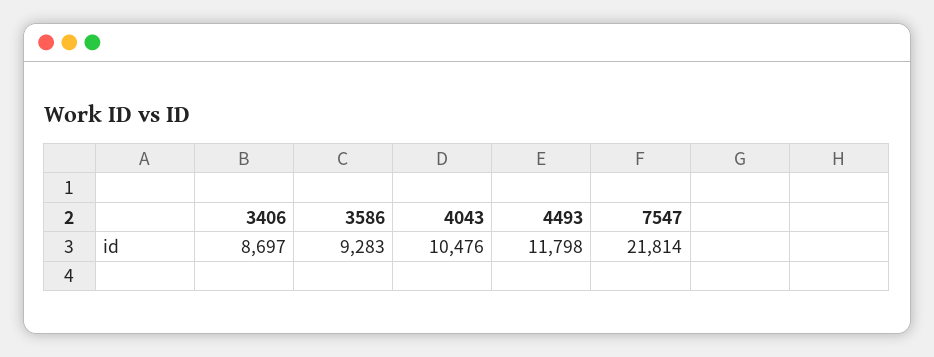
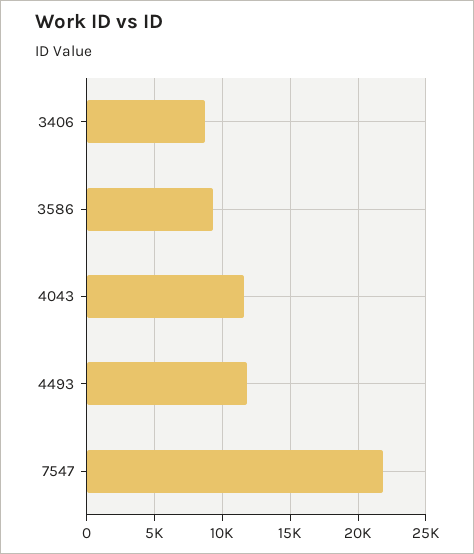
  {
    "3406": 8697,
    "3586": 9283,
-   "4043": 10476,
+   "4043": 11500,
    "4493": 11798,
    "7547": 21814
  }

